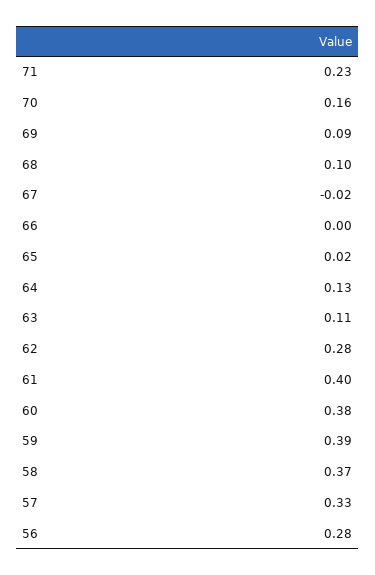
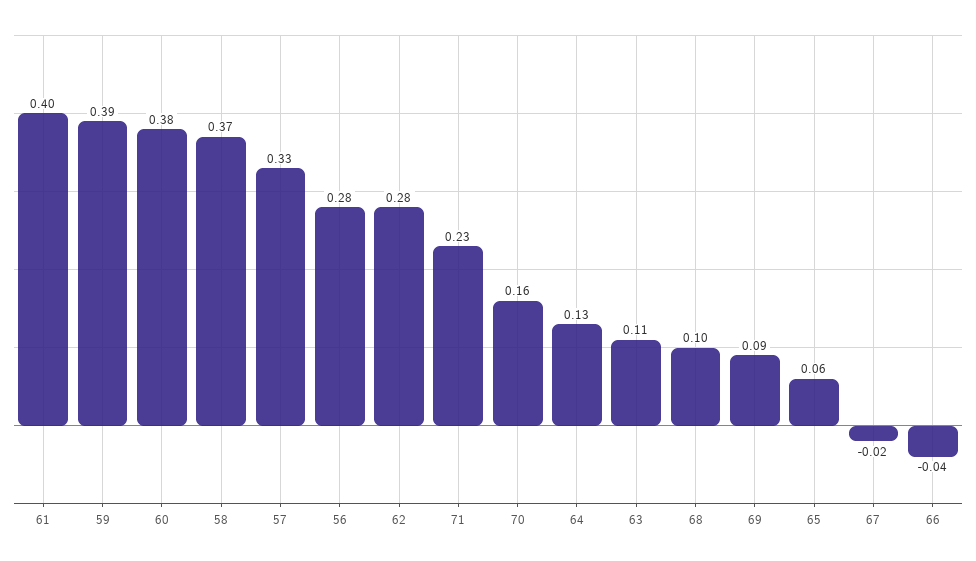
  {
    "71": 0.23,
    "70": 0.16,
    "69": 0.09,
    "68": 0.1,
    "67": -0.02,
-   "66": 0,
+   "66": -0.04,
-   "65": 0.02,
+   "65": 0.06,
    "64": 0.13,
    "63": 0.11,
    "62": 0.28,
    "61": 0.4,
    "60": 0.38,
    "59": 0.39,
    "58": 0.37,
    "57": 0.33,
    "56": 0.28
  }

